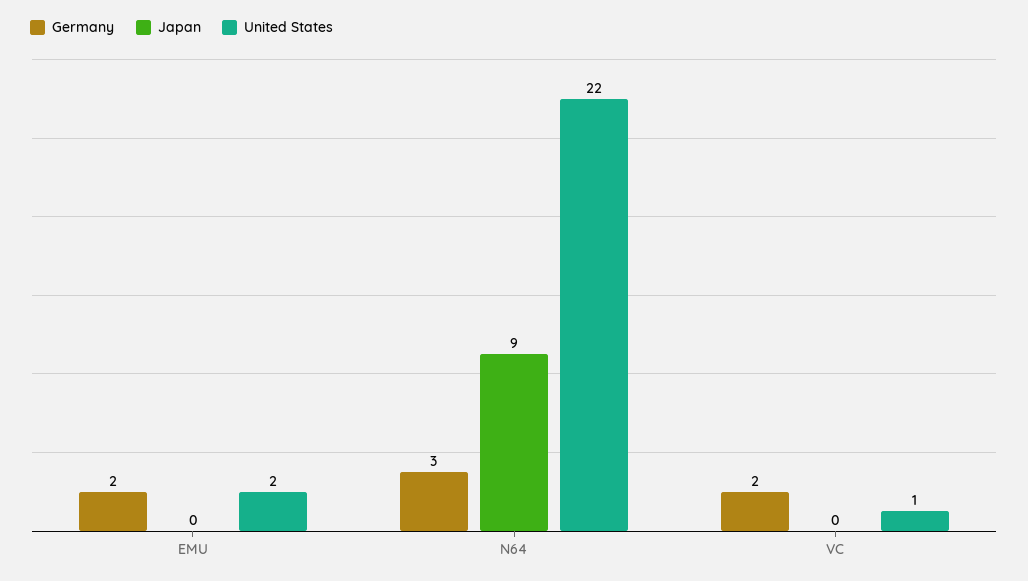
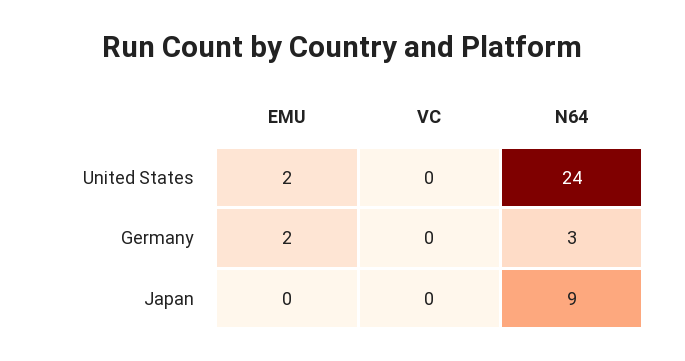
  {
    "Germany": {
      "EMU": 2,
      "N64": 3,
-     "VC": 2
+     "VC": 0
    },
    "Japan": {
      "EMU": 0,
      "N64": 9,
      "VC": 0
    },
    "United States": {
      "EMU": 2,
-     "N64": 22,
+     "N64": 24,
-     "VC": 1
+     "VC": 0
    }
  }

